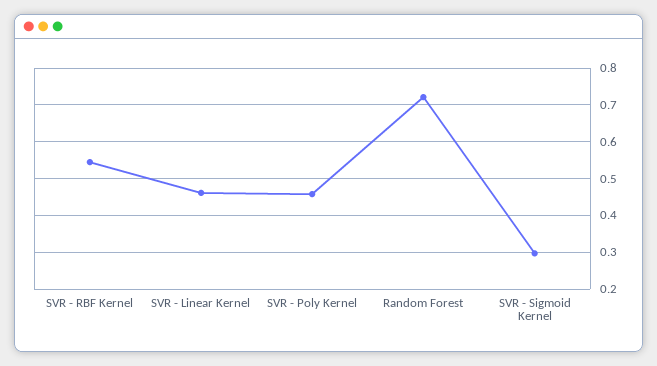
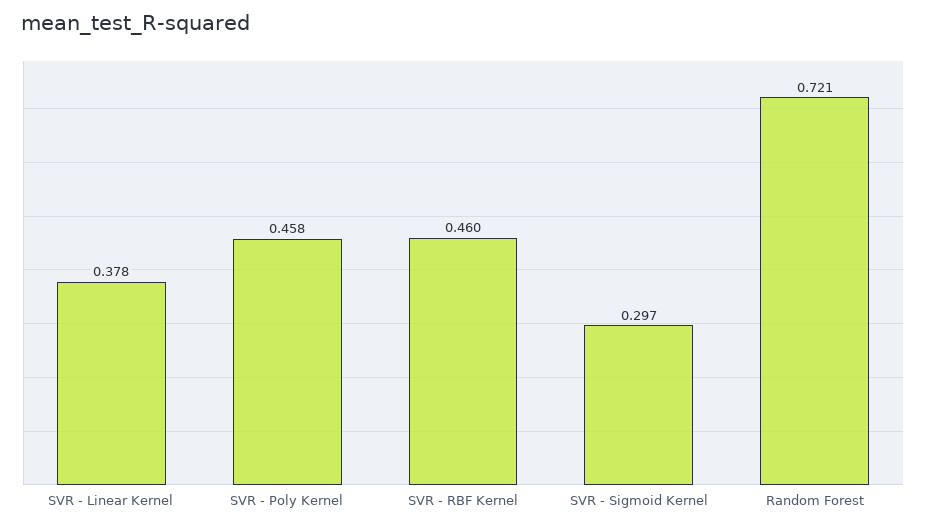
  {
-   "SVR - RBF Kernel": 0.54,
+   "SVR - RBF Kernel": 0.46,
-   "SVR - Linear Kernel": 0.46,
+   "SVR - Linear Kernel": 0.378,
    "SVR - Poly Kernel": 0.458,
    "Random Forest": 0.721,
    "SVR - Sigmoid Kernel": 0.297
  }

